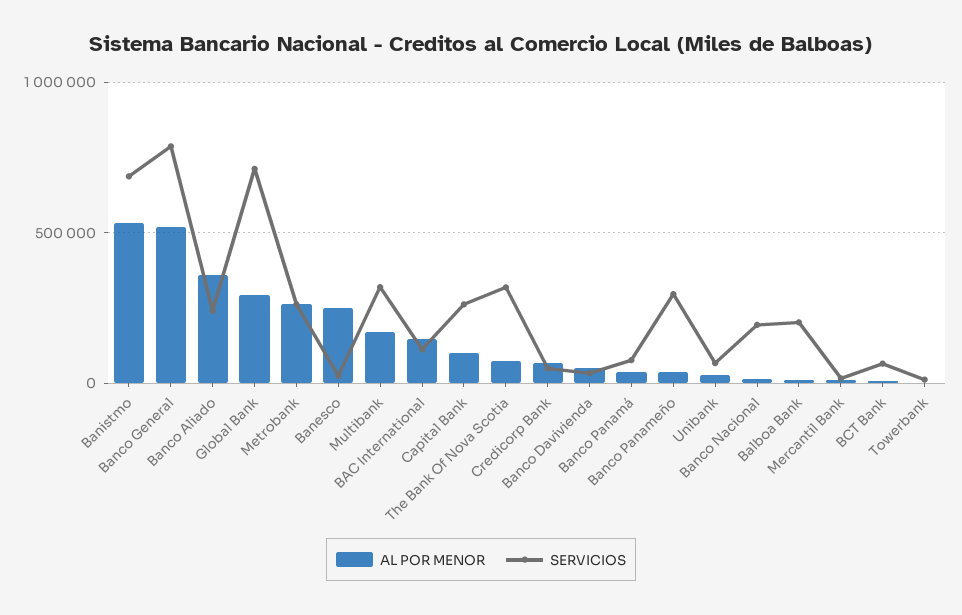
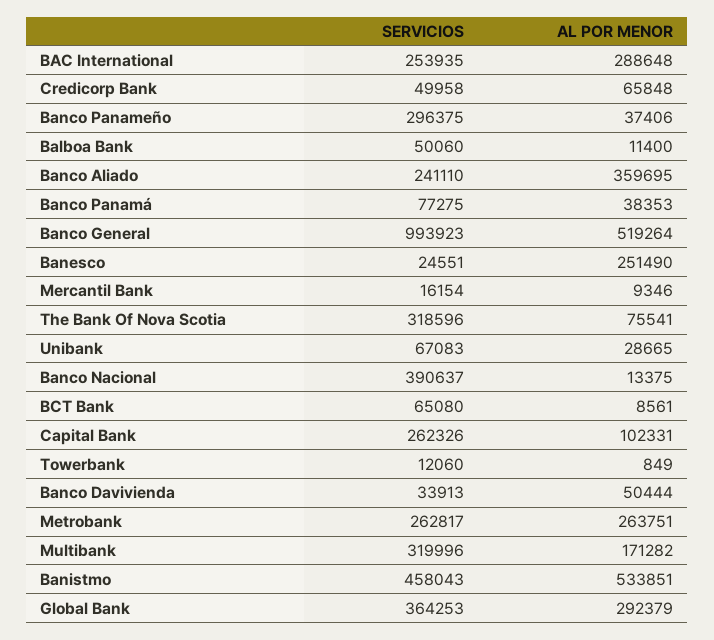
  {
    "AL POR MENOR": {
      "Banistmo": 533851,
      "Banco General": 519264,
      "Banco Aliado": 359695,
      "Global Bank": 292379,
      "Metrobank": 263751,
      "Banesco": 251490,
      "Multibank": 171282,
-     "BAC International": 150000,
+     "BAC International": 288648,
      "Capital Bank": 102331,
      "The Bank Of Nova Scotia": 75541,
      "Credicorp Bank": 65848,
      "Banco Davivienda": 50444,
      "Banco Panamá": 38353,
      "Banco Panameño": 37406,
      "Unibank": 28665,
      "Banco Nacional": 13375,
      "Balboa Bank": 11400,
      "Mercantil Bank": 9346,
      "BCT Bank": 8561,
      "Towerbank": 849
    },
    "SERVICIOS": {
-     "Banistmo": 700000,
+     "Banistmo": 458043,
-     "Banco General": 800000,
+     "Banco General": 993923,
      "Banco Aliado": 241110,
-     "Global Bank": 700000,
+     "Global Bank": 364253,
      "Metrobank": 262817,
      "Banesco": 24551,
      "Multibank": 319996,
-     "BAC International": 100000,
+     "BAC International": 253935,
      "Capital Bank": 262326,
      "The Bank Of Nova Scotia": 318596,
      "Credicorp Bank": 49958,
      "Banco Davivienda": 33913,
      "Banco Panamá": 77275,
      "Banco Panameño": 296375,
      "Unibank": 67083,
-     "Banco Nacional": 200000,
+     "Banco Nacional": 390637,
-     "Balboa Bank": 200000,
+     "Balboa Bank": 50060,
      "Mercantil Bank": 16154,
      "BCT Bank": 65080,
      "Towerbank": 12060
    }
  }

